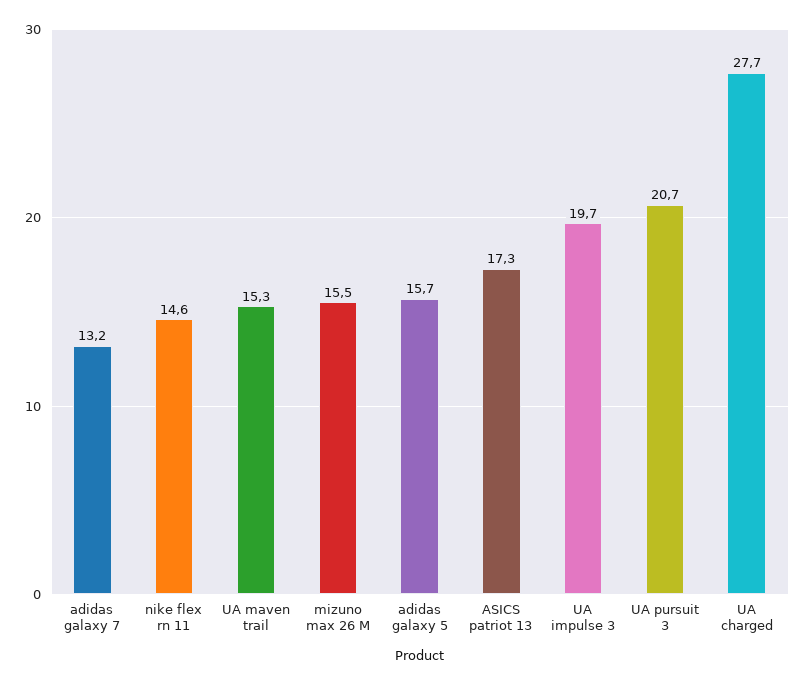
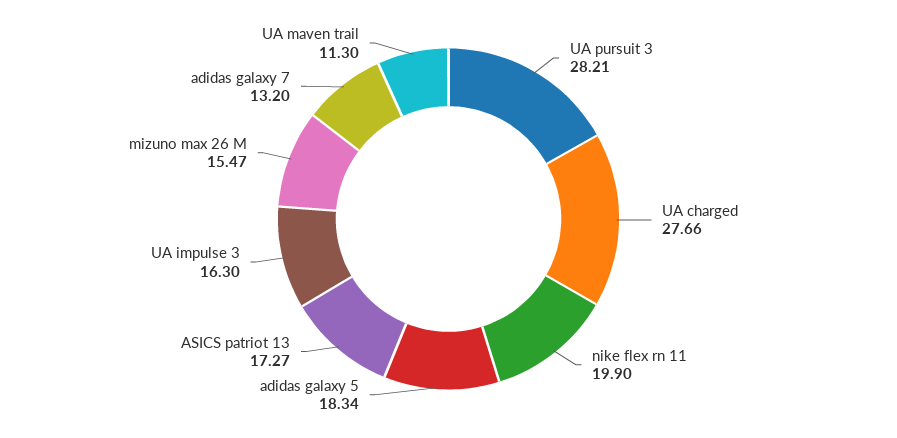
  {
    "adidas galaxy 7": 13.2,
-   "nike flex rn 11": 14.6,
+   "nike flex rn 11": 19.9,
-   "UA maven trail": 15.3,
+   "UA maven trail": 11.3,
    "mizuno max 26 M": 15.47,
-   "adidas galaxy 5": 15.7,
+   "adidas galaxy 5": 18.34,
    "ASICS patriot 13": 17.27,
-   "UA impulse 3": 19.7,
+   "UA impulse 3": 16.3,
-   "UA pursuit 3": 20.7,
+   "UA pursuit 3": 28.21,
    "UA charged": 27.66
  }

